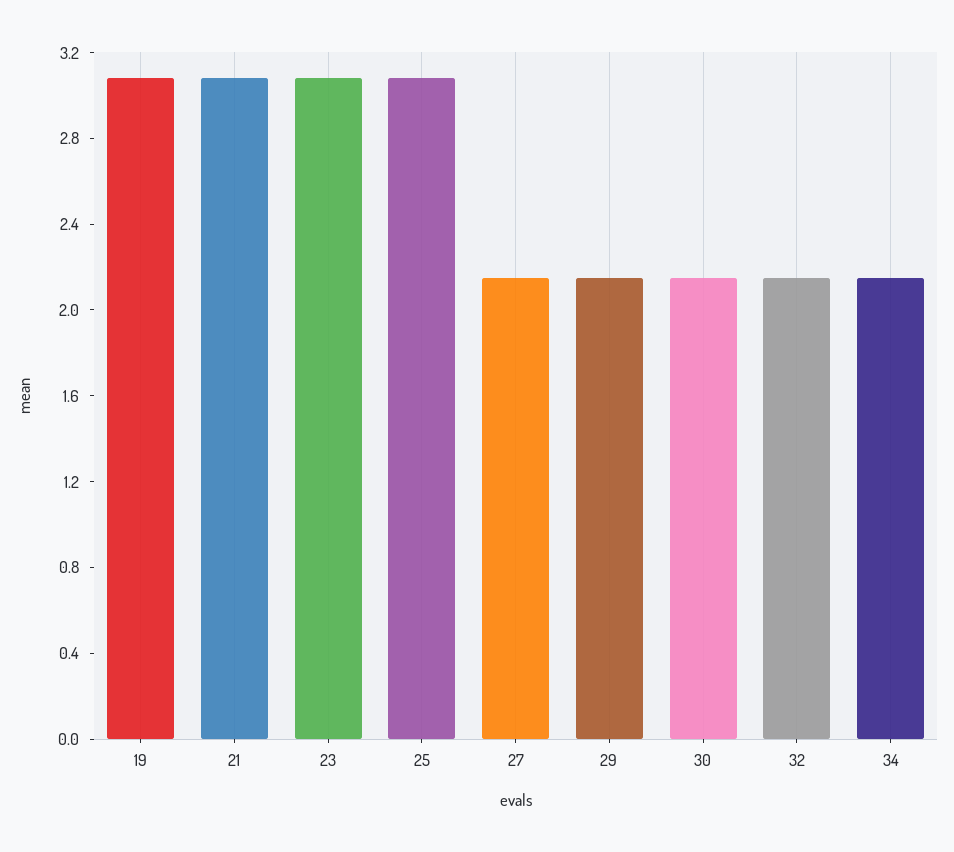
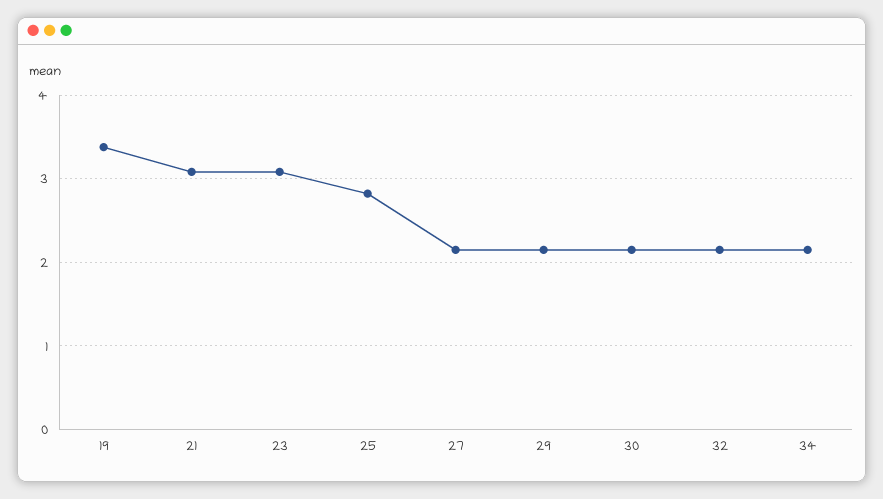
  {
-   "19": 3.1,
+   "19": 3.4,
    "21": 3.1,
    "23": 3.1,
-   "25": 3.1,
+   "25": 2.8,
    "27": 2.1,
    "29": 2.1,
    "30": 2.1,
    "32": 2.1,
    "34": 2.1
  }

